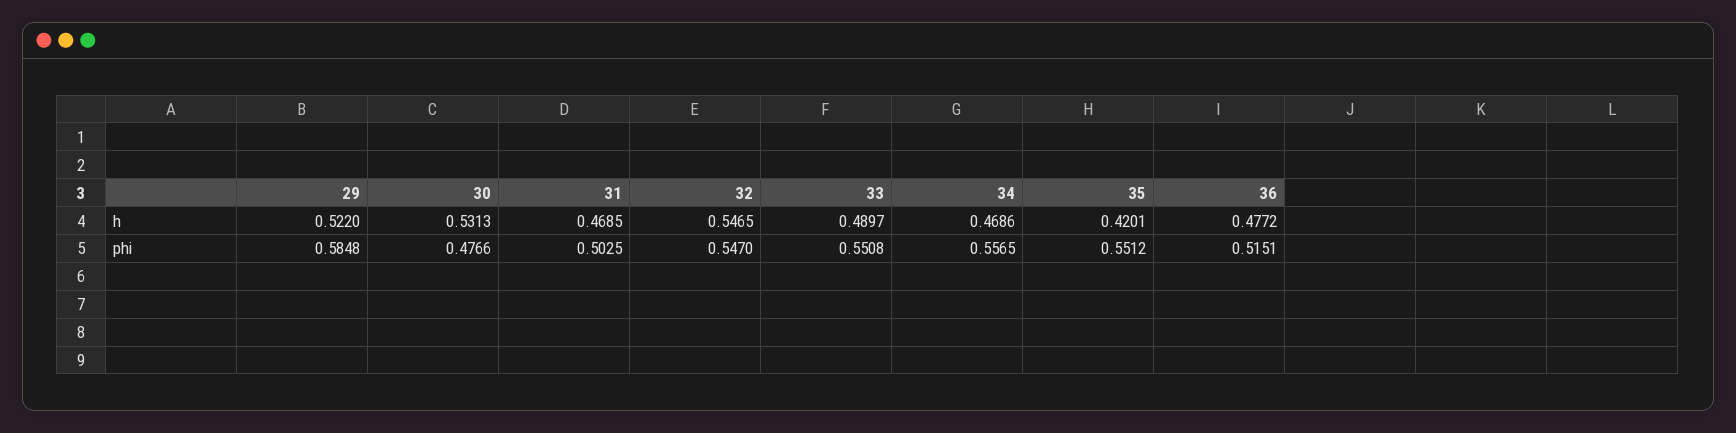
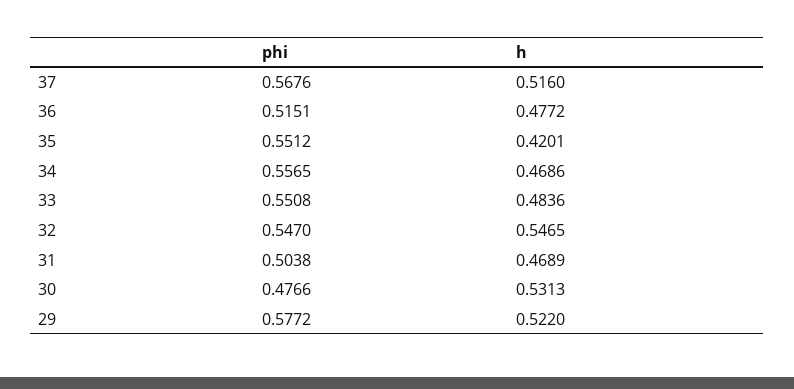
  {
    "29": {
      "h": 0.522,
-     "phi": 0.5848
+     "phi": 0.5772
    },
    "30": {
      "h": 0.5313,
      "phi": 0.4766
    },
    "31": {
-     "h": 0.4685,
+     "h": 0.4689,
-     "phi": 0.5025
+     "phi": 0.5038
    },
    "32": {
      "h": 0.5465,
      "phi": 0.547
    },
    "33": {
-     "h": 0.4897,
+     "h": 0.4836,
      "phi": 0.5508
    },
    "34": {
      "h": 0.4686,
      "phi": 0.5565
    },
    "35": {
      "h": 0.4201,
      "phi": 0.5512
    },
    "36": {
      "h": 0.4772,
      "phi": 0.5151
-   }
+   },
+   "37": {
+     "phi": 0.5676,
+     "h": 0.516
+   }
  }

